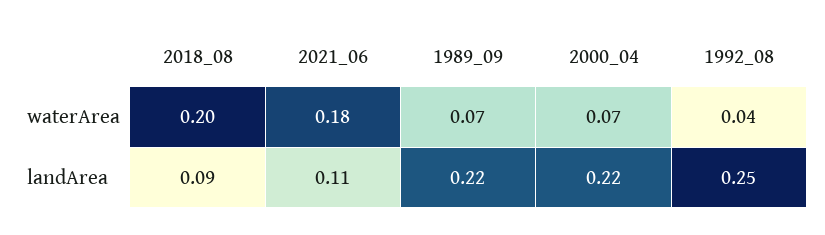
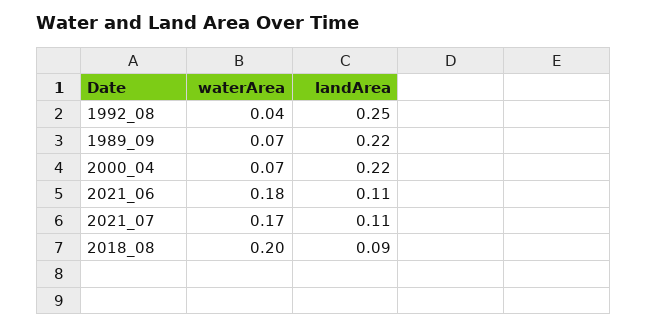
  {
    "2018_08": {
      "waterArea": 0.2,
      "landArea": 0.09
    },
    "2021_06": {
      "waterArea": 0.18,
      "landArea": 0.11
    },
    "1989_09": {
      "waterArea": 0.07,
      "landArea": 0.22
    },
    "2000_04": {
      "waterArea": 0.07,
      "landArea": 0.22
    },
    "1992_08": {
      "waterArea": 0.04,
      "landArea": 0.25
-   }
+   },
+   "2021_07": {
+     "waterArea": 0.17,
+     "landArea": 0.11
+   }
  }

